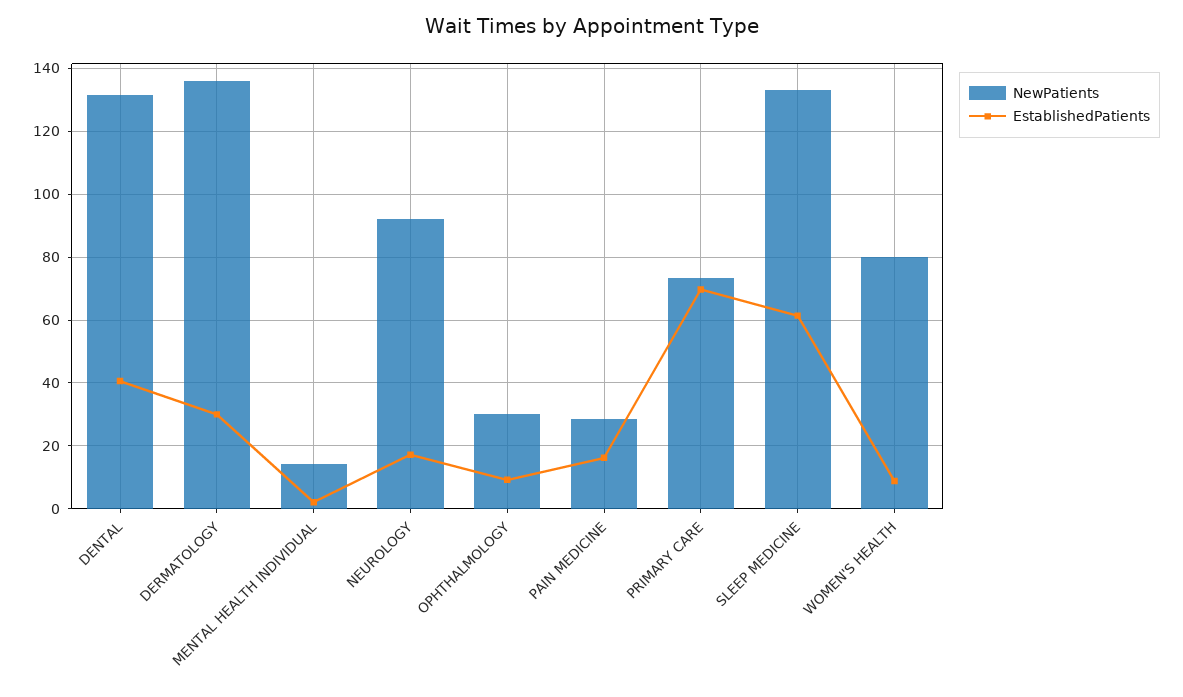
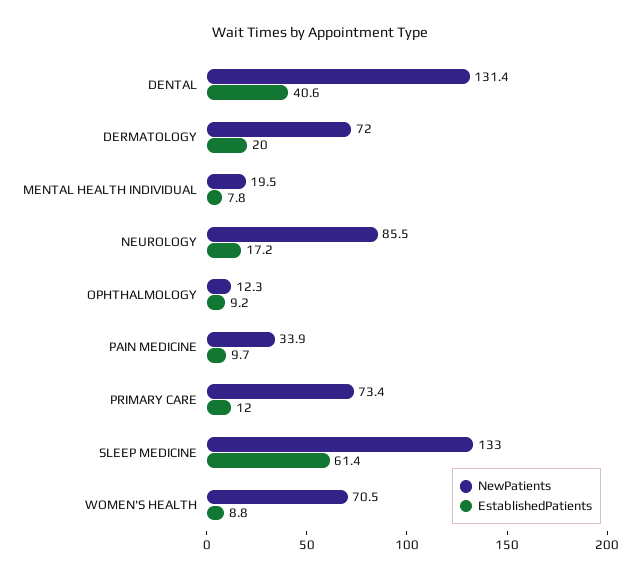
  {
    "NewPatients": {
      "DENTAL": 131.4,
-     "DERMATOLOGY": 136,
+     "DERMATOLOGY": 72,
-     "MENTAL HEALTH INDIVIDUAL": 14,
+     "MENTAL HEALTH INDIVIDUAL": 19.5,
-     "NEUROLOGY": 92,
+     "NEUROLOGY": 85.5,
-     "OPHTHALMOLOGY": 30,
+     "OPHTHALMOLOGY": 12.3,
-     "PAIN MEDICINE": 28,
+     "PAIN MEDICINE": 33.9,
      "PRIMARY CARE": 73.4,
      "SLEEP MEDICINE": 133,
-     "WOMEN'S HEALTH": 80
+     "WOMEN'S HEALTH": 70.5
    },
    "EstablishedPatients": {
      "DENTAL": 40.6,
-     "DERMATOLOGY": 30,
+     "DERMATOLOGY": 20,
-     "MENTAL HEALTH INDIVIDUAL": 2,
+     "MENTAL HEALTH INDIVIDUAL": 7.8,
      "NEUROLOGY": 17.2,
      "OPHTHALMOLOGY": 9.2,
-     "PAIN MEDICINE": 16,
+     "PAIN MEDICINE": 9.7,
-     "PRIMARY CARE": 70,
+     "PRIMARY CARE": 12,
      "SLEEP MEDICINE": 61.4,
      "WOMEN'S HEALTH": 8.8
    }
  }

